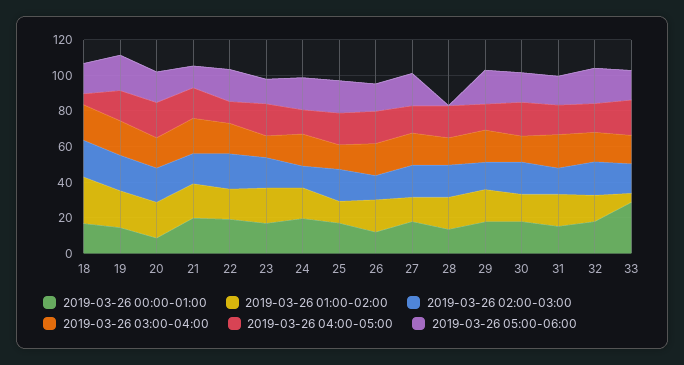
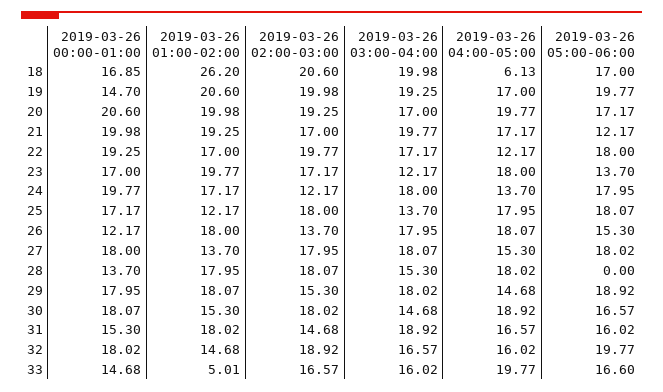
  {
    "2019-03-26 00:00-01:00": {
      "18": 16.85,
      "19": 14.7,
-     "20": 10,
+     "20": 20.6,
      "21": 19.98,
      "22": 19.25,
      "23": 17,
      "24": 19.77,
      "25": 17.17,
      "26": 12.17,
      "27": 18,
      "28": 13.7,
      "29": 17.95,
      "30": 18.07,
      "31": 15.3,
      "32": 18.02,
-     "33": 30
+     "33": 14.68
    },
    "2019-03-26 01:00-02:00": {
      "18": 26.2,
      "19": 20.6,
      "20": 19.98,
      "21": 19.25,
      "22": 17,
      "23": 19.77,
      "24": 17.17,
      "25": 12.17,
      "26": 18,
      "27": 13.7,
      "28": 17.95,
      "29": 18.07,
      "30": 15.3,
      "31": 18.02,
      "32": 14.68,
      "33": 5.01
    },
    "2019-03-26 02:00-03:00": {
      "18": 20.6,
      "19": 19.98,
      "20": 19.25,
      "21": 17,
      "22": 19.77,
      "23": 17.17,
      "24": 12.17,
      "25": 18,
      "26": 13.7,
      "27": 17.95,
      "28": 18.07,
      "29": 15.3,
      "30": 18.02,
      "31": 14.68,
      "32": 18.92,
      "33": 16.57
    },
    "2019-03-26 03:00-04:00": {
      "18": 19.98,
      "19": 19.25,
      "20": 17,
      "21": 19.77,
      "22": 17.17,
      "23": 12.17,
      "24": 18,
      "25": 13.7,
      "26": 17.95,
      "27": 18.07,
      "28": 15.3,
      "29": 18.02,
      "30": 14.68,
      "31": 18.92,
      "32": 16.57,
      "33": 16.02
    },
    "2019-03-26 04:00-05:00": {
      "18": 6.13,
      "19": 17,
      "20": 19.77,
      "21": 17.17,
      "22": 12.17,
      "23": 18,
      "24": 13.7,
      "25": 17.95,
      "26": 18.07,
      "27": 15.3,
      "28": 18.02,
      "29": 14.68,
      "30": 18.92,
      "31": 16.57,
      "32": 16.02,
      "33": 19.77
    },
    "2019-03-26 05:00-06:00": {
      "18": 17,
      "19": 19.77,
      "20": 17.17,
      "21": 12.17,
      "22": 18,
      "23": 13.7,
      "24": 17.95,
      "25": 18.07,
      "26": 15.3,
      "27": 18.02,
      "28": 0,
      "29": 18.92,
      "30": 16.57,
      "31": 16.02,
      "32": 19.77,
      "33": 16.6
    }
  }

